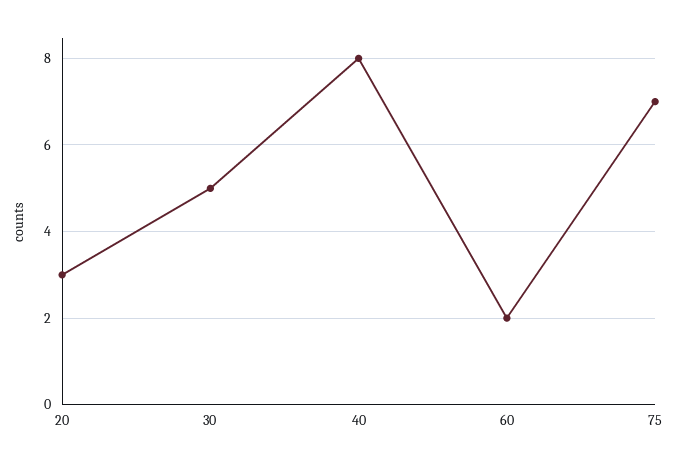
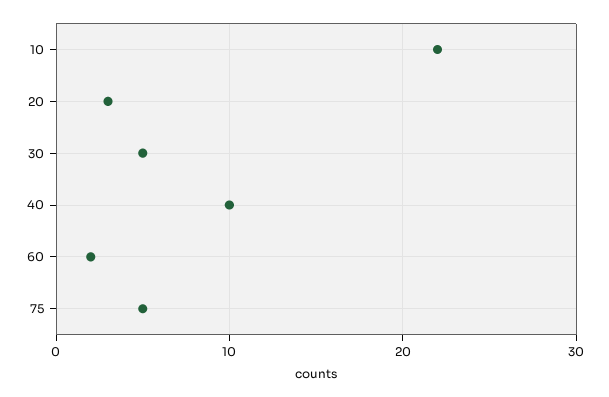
  {
    "20": 3,
    "30": 5,
-   "40": 8,
+   "40": 10,
    "60": 2,
-   "75": 7
+   "75": 5,
+   "10": 22
  }

